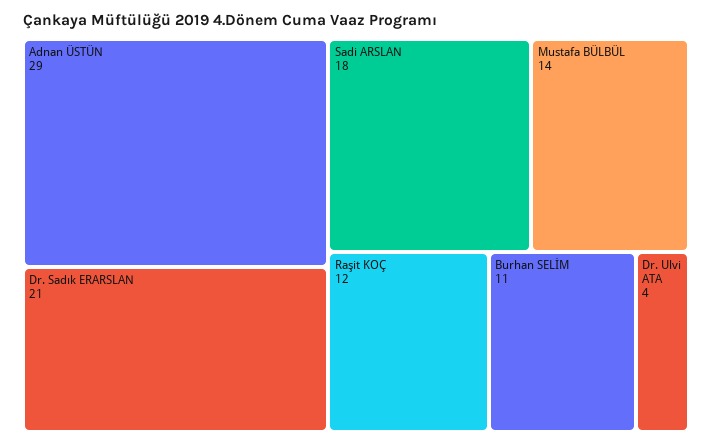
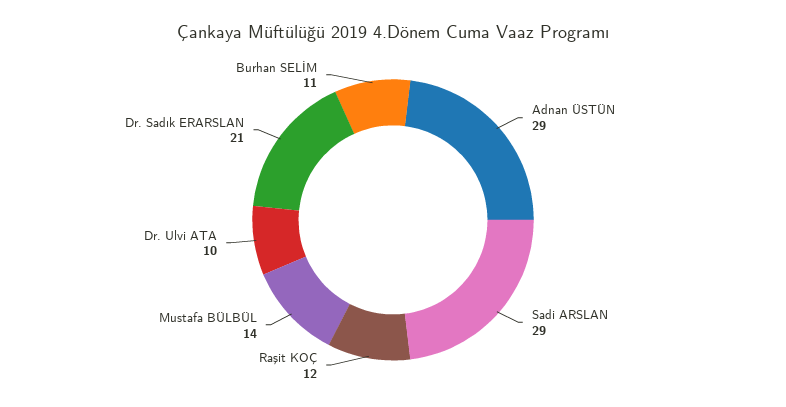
  {
    "Adnan ÜSTÜN": 29,
    "Dr. Sadık ERARSLAN": 21,
-   "Sadi ARSLAN": 18,
+   "Sadi ARSLAN": 29,
    "Mustafa BÜLBÜL": 14,
    "Raşit KOÇ": 12,
    "Burhan SELİM": 11,
-   "Dr. Ulvi ATA": 4
+   "Dr. Ulvi ATA": 10
  }

